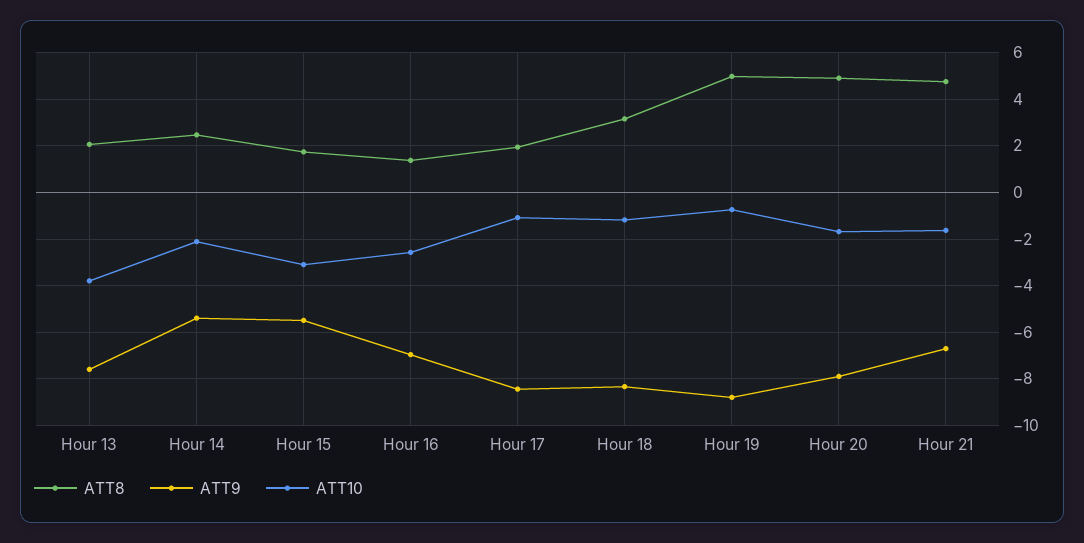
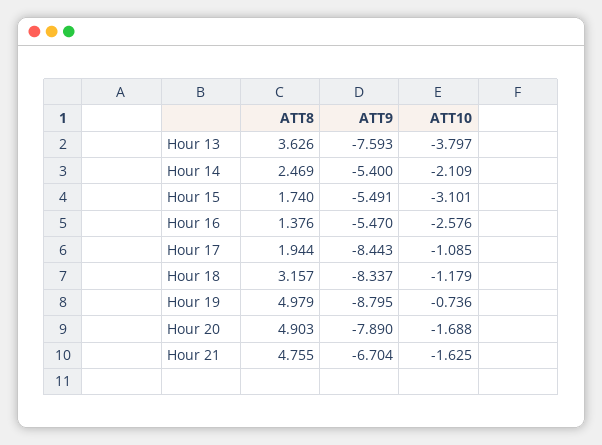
  {
    "ATT8": {
-     "Hour 13": 2,
+     "Hour 13": 3.626,
      "Hour 14": 2.469,
      "Hour 15": 1.74,
      "Hour 16": 1.376,
      "Hour 17": 1.944,
      "Hour 18": 3.157,
      "Hour 19": 4.979,
      "Hour 20": 4.903,
      "Hour 21": 4.755
    },
    "ATT9": {
      "Hour 13": -7.593,
      "Hour 14": -5.4,
      "Hour 15": -5.491,
-     "Hour 16": -7,
+     "Hour 16": -5.47,
      "Hour 17": -8.443,
      "Hour 18": -8.337,
      "Hour 19": -8.795,
      "Hour 20": -7.89,
      "Hour 21": -6.704
    },
    "ATT10": {
      "Hour 13": -3.797,
      "Hour 14": -2.109,
      "Hour 15": -3.101,
      "Hour 16": -2.576,
      "Hour 17": -1.085,
      "Hour 18": -1.179,
      "Hour 19": -0.736,
      "Hour 20": -1.688,
      "Hour 21": -1.625
    }
  }

